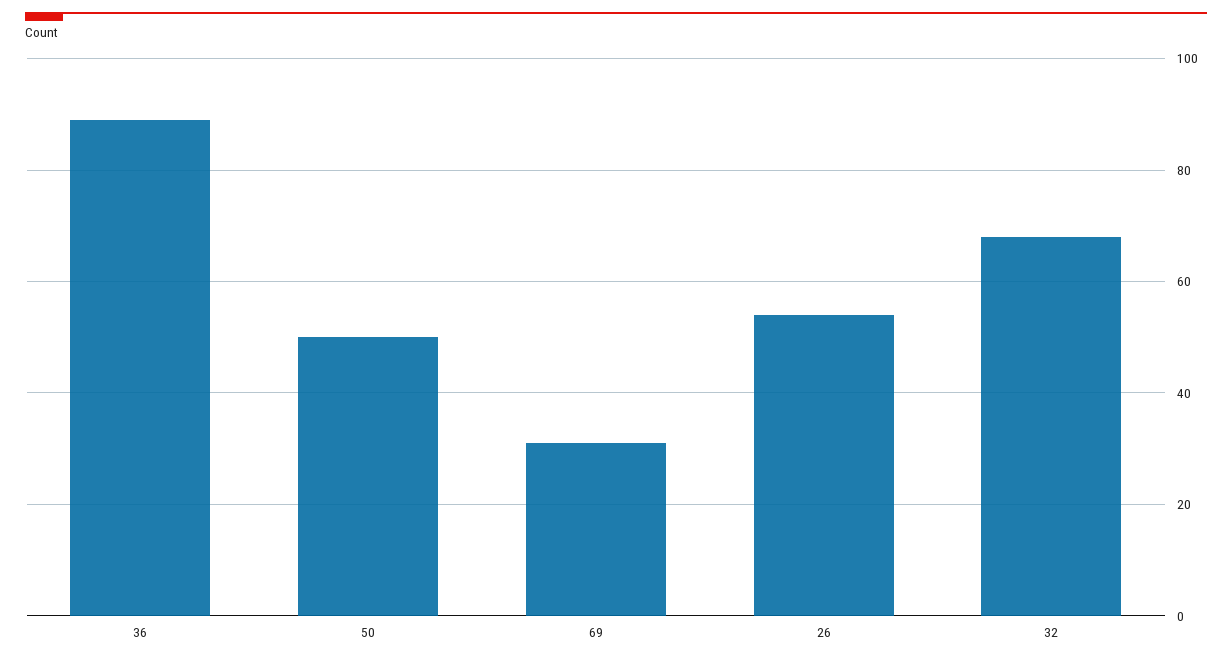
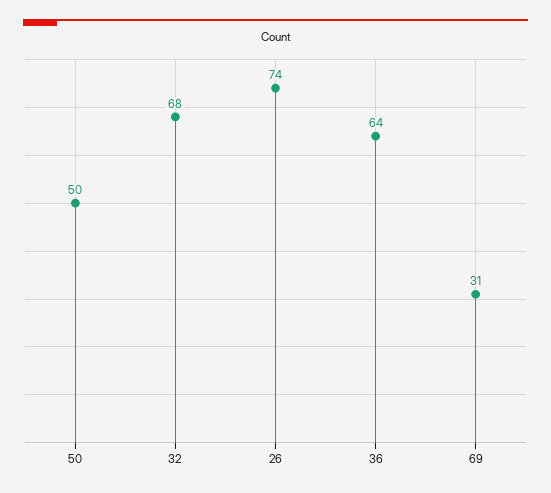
  {
-   "36": 90,
+   "36": 64,
    "50": 50,
    "69": 31,
-   "26": 55,
+   "26": 74,
    "32": 68
  }

